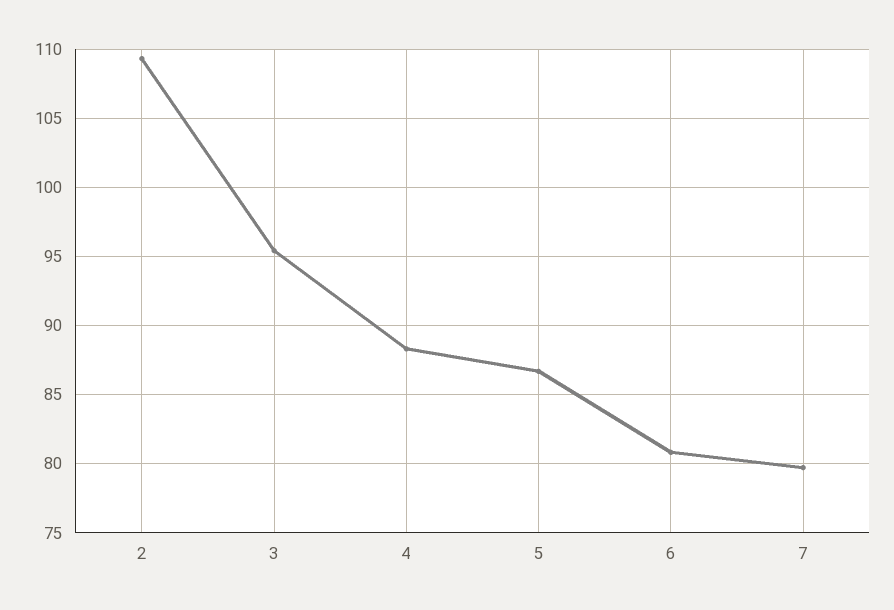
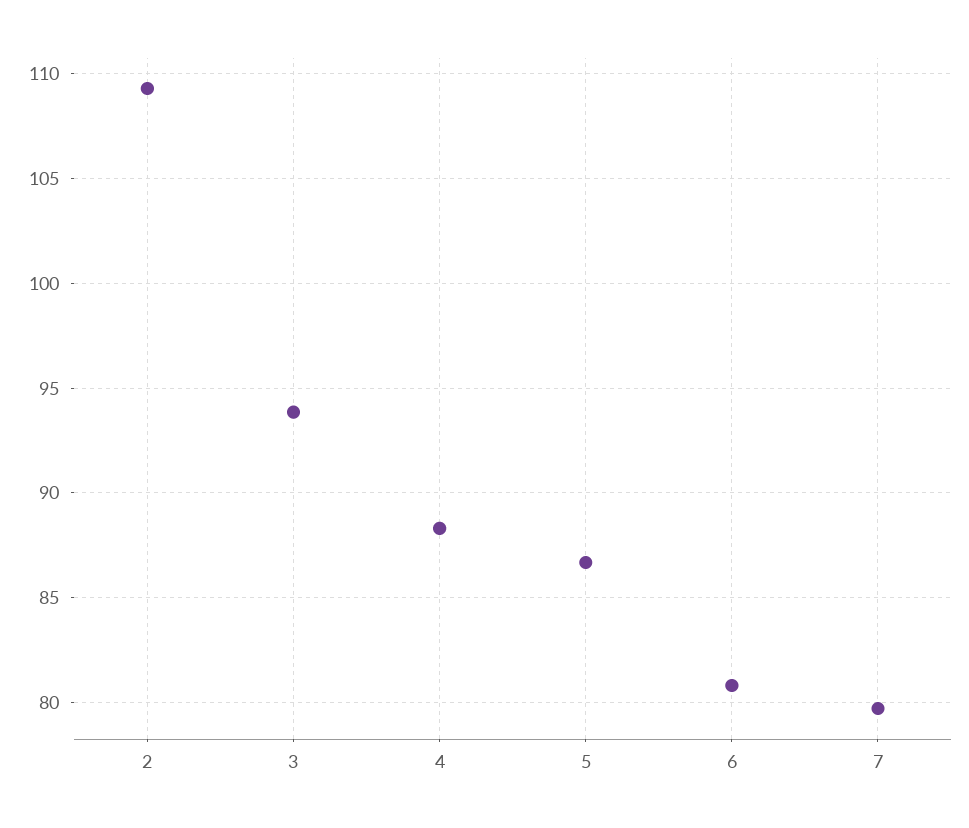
  {
    "2": 109.5,
-   "3": 95.5,
+   "3": 94,
    "4": 88.5,
    "5": 86.5,
    "6": 81,
    "7": 79.5
  }

